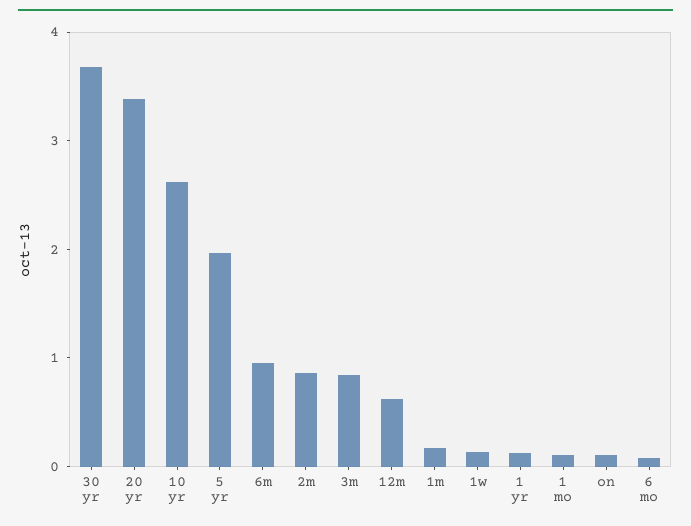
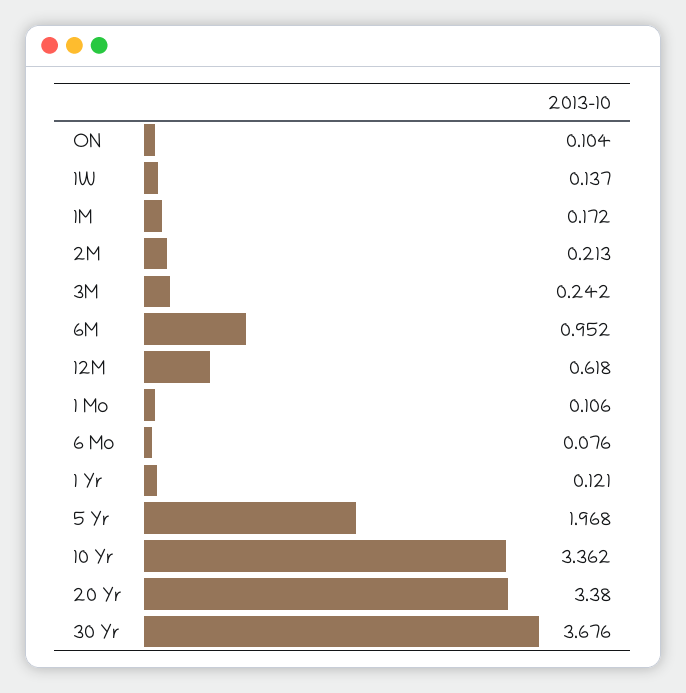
  {
    "30 yr": 3.676,
    "20 yr": 3.38,
-   "10 yr": 2.6,
+   "10 yr": 3.362,
    "5 yr": 1.968,
    "6m": 0.952,
-   "2m": 0.8,
+   "2m": 0.213,
-   "3m": 0.8,
+   "3m": 0.242,
    "12m": 0.618,
    "1m": 0.172,
    "1w": 0.137,
    "1 yr": 0.121,
    "1 mo": 0.106,
    "on": 0.104,
    "6 mo": 0.076
  }

